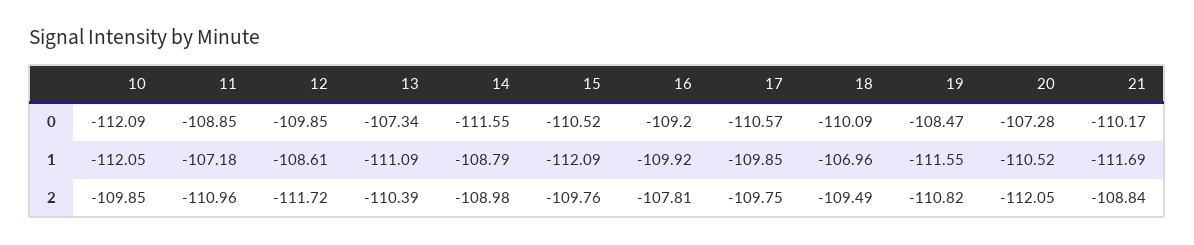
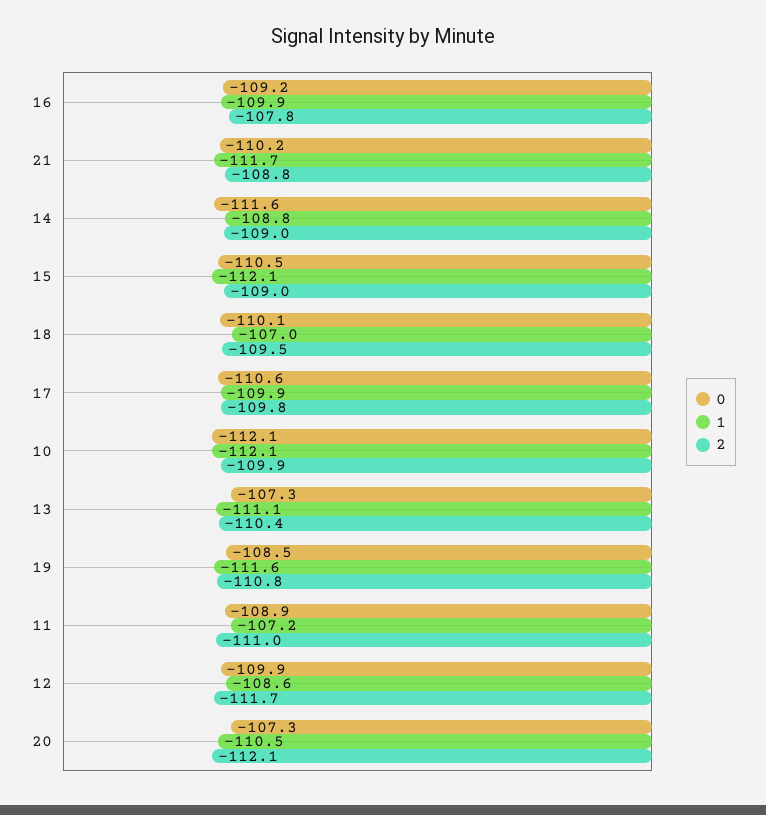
  {
    "0": {
      "10": -112.09,
      "11": -108.85,
      "12": -109.85,
      "13": -107.34,
      "14": -111.55,
      "15": -110.52,
      "16": -109.2,
      "17": -110.57,
      "18": -110.09,
      "19": -108.47,
      "20": -107.28,
      "21": -110.17
    },
    "1": {
      "10": -112.05,
      "11": -107.18,
      "12": -108.61,
      "13": -111.09,
      "14": -108.79,
      "15": -112.09,
      "16": -109.92,
      "17": -109.85,
      "18": -106.96,
      "19": -111.55,
      "20": -110.52,
      "21": -111.69
    },
    "2": {
      "10": -109.85,
      "11": -110.96,
      "12": -111.72,
      "13": -110.39,
      "14": -108.98,
-     "15": -109.76,
+     "15": -109,
      "16": -107.81,
      "17": -109.75,
      "18": -109.49,
      "19": -110.82,
      "20": -112.05,
      "21": -108.84
    }
  }

